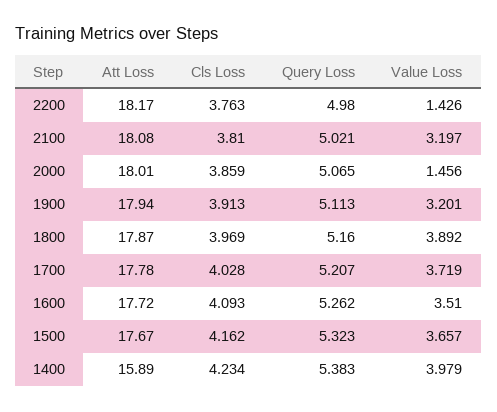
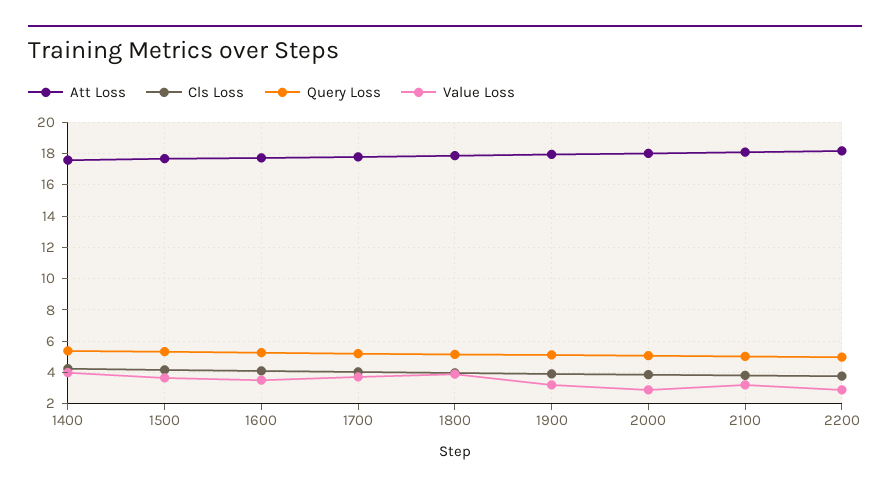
  {
    "Att Loss": {
      "2200": 18.17,
      "2100": 18.08,
      "2000": 18.01,
      "1900": 17.94,
      "1800": 17.87,
      "1700": 17.78,
      "1600": 17.72,
      "1500": 17.67,
-     "1400": 15.89
+     "1400": 17.5
    },
    "Cls Loss": {
      "2200": 3.763,
      "2100": 3.81,
      "2000": 3.859,
      "1900": 3.913,
      "1800": 3.969,
      "1700": 4.028,
      "1600": 4.093,
      "1500": 4.162,
      "1400": 4.234
    },
    "Query Loss": {
      "2200": 4.98,
      "2100": 5.021,
      "2000": 5.065,
      "1900": 5.113,
      "1800": 5.16,
      "1700": 5.207,
      "1600": 5.262,
      "1500": 5.323,
      "1400": 5.383
    },
    "Value Loss": {
-     "2200": 1.426,
+     "2200": 3,
      "2100": 3.197,
-     "2000": 1.456,
+     "2000": 3,
      "1900": 3.201,
      "1800": 3.892,
      "1700": 3.719,
      "1600": 3.51,
      "1500": 3.657,
      "1400": 3.979
    }
  }

